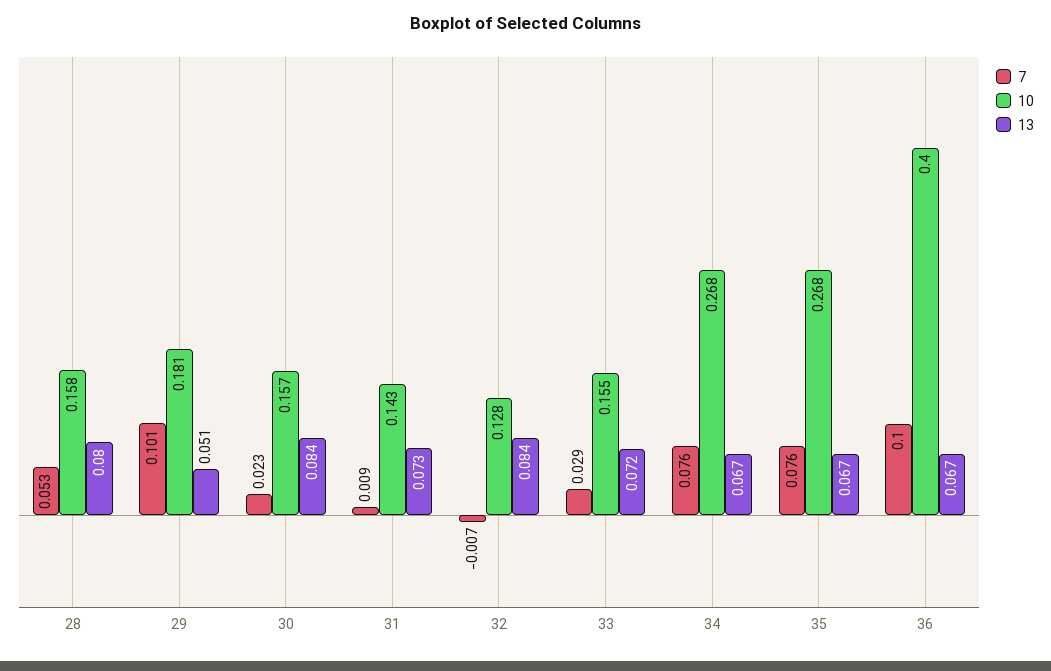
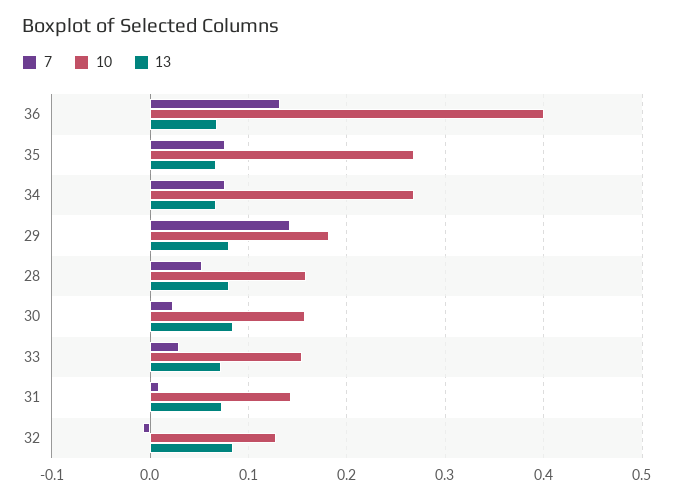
  {
    "7": {
      "28": 0.053,
-     "29": 0.101,
+     "29": 0.14,
      "30": 0.023,
      "31": 0.009,
      "32": -0.007,
      "33": 0.029,
      "34": 0.076,
      "35": 0.076,
-     "36": 0.1
+     "36": 0.13
    },
    "10": {
      "28": 0.158,
      "29": 0.181,
      "30": 0.157,
      "31": 0.143,
      "32": 0.128,
      "33": 0.155,
      "34": 0.268,
      "35": 0.268,
      "36": 0.4
    },
    "13": {
      "28": 0.08,
-     "29": 0.051,
+     "29": 0.08,
      "30": 0.084,
      "31": 0.073,
      "32": 0.084,
      "33": 0.072,
      "34": 0.067,
      "35": 0.067,
      "36": 0.067
    }
  }

